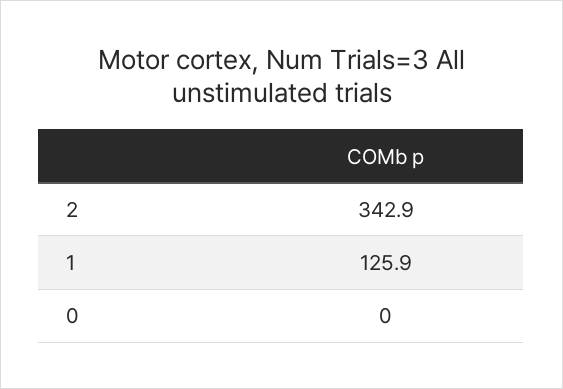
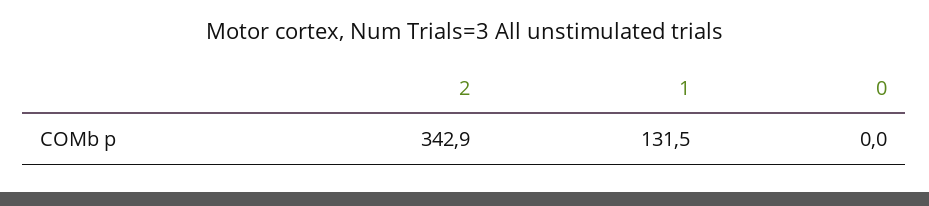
  {
    "2": 342.9,
-   "1": 125.9,
+   "1": 131.5,
    "0": 0
  }

